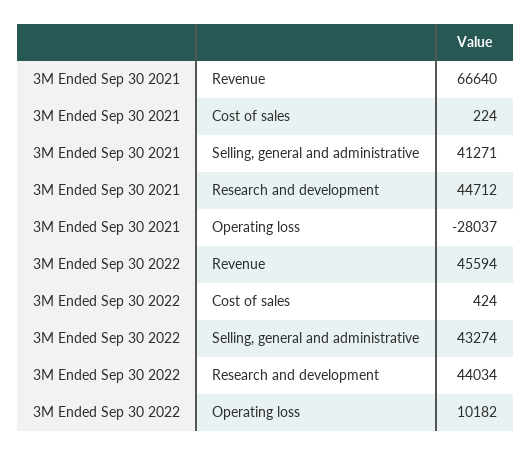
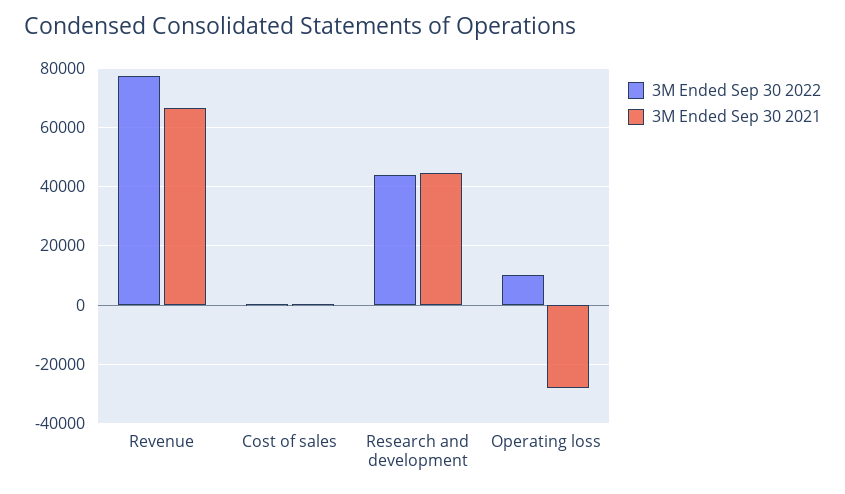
  {
    "3M Ended Sep 30 2021": {
      "Revenue": 66640,
      "Cost of sales": 224,
-     "Selling, general and administrative": 41271,
      "Research and development": 44712,
      "Operating loss": -28037
    },
    "3M Ended Sep 30 2022": {
-     "Revenue": 45594,
+     "Revenue": 77500,
      "Cost of sales": 424,
-     "Selling, general and administrative": 43274,
      "Research and development": 44034,
      "Operating loss": 10182
    }
  }

